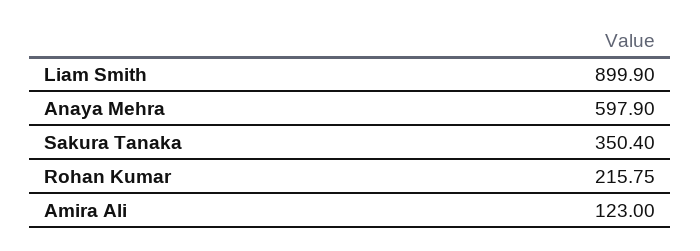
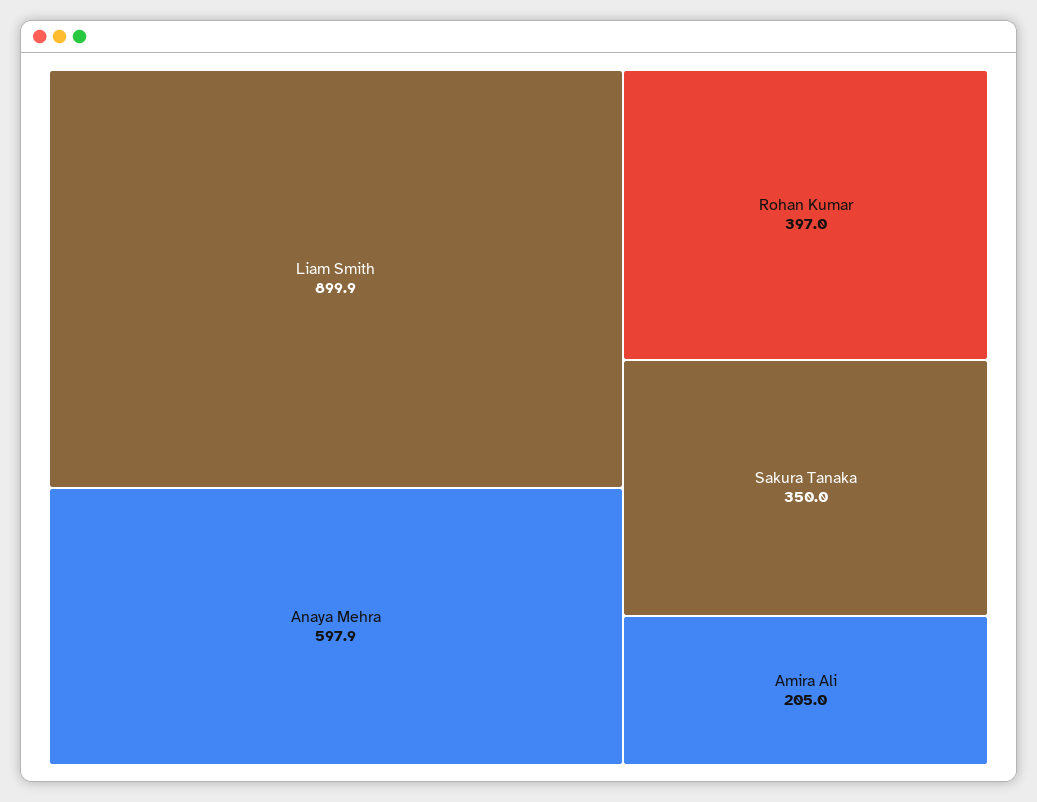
  {
    "Liam Smith": 899.9,
    "Anaya Mehra": 597.9,
-   "Sakura Tanaka": 350.4,
+   "Sakura Tanaka": 350,
-   "Rohan Kumar": 215.75,
+   "Rohan Kumar": 397,
-   "Amira Ali": 123
+   "Amira Ali": 205
  }

